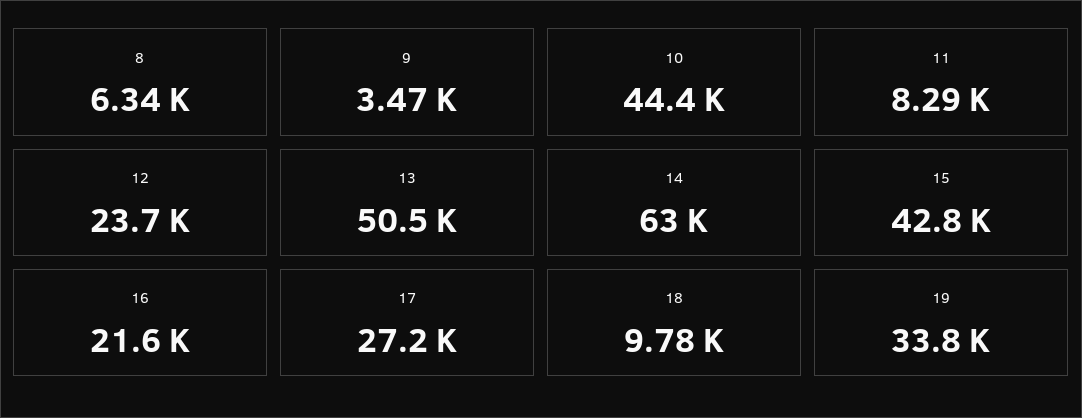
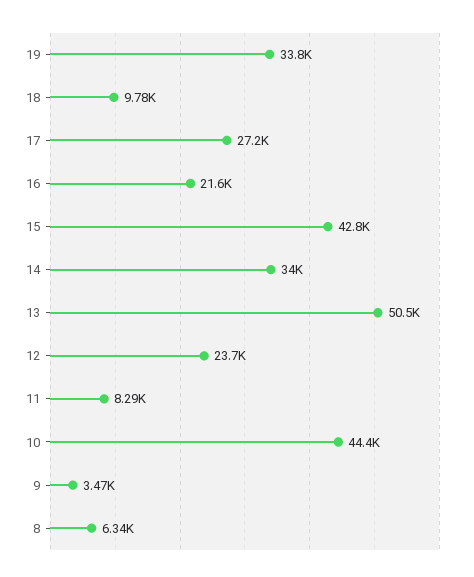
  {
    "8": 6340,
    "9": 3470,
    "10": 44400,
    "11": 8290,
    "12": 23700,
    "13": 50500,
-   "14": 63000,
+   "14": 34000,
    "15": 42800,
    "16": 21600,
    "17": 27200,
    "18": 9780,
    "19": 33800
  }

